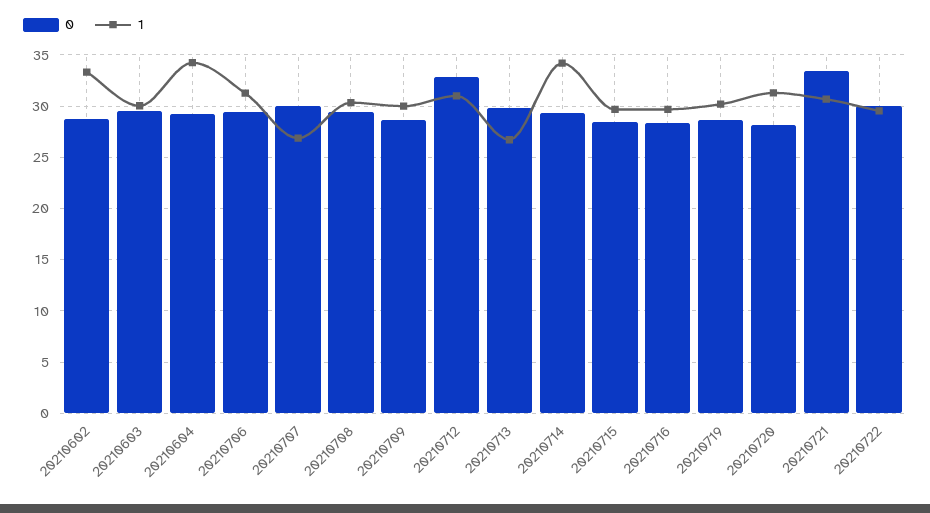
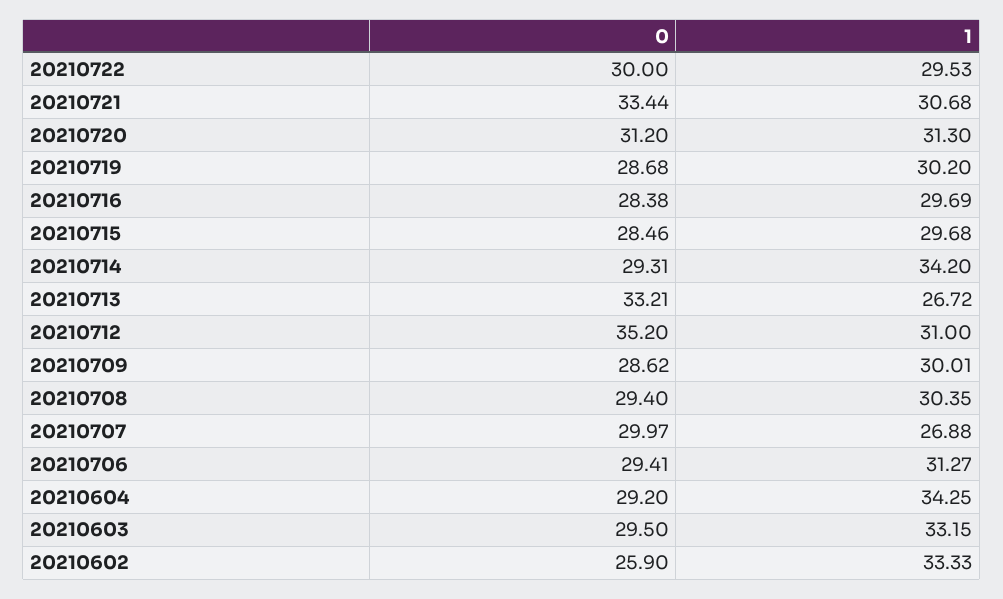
  {
    "0": {
-     "20210602": 29,
+     "20210602": 25.9,
      "20210603": 29.5,
      "20210604": 29.2,
      "20210706": 29.41,
      "20210707": 29.97,
      "20210708": 29.4,
      "20210709": 28.62,
-     "20210712": 33,
+     "20210712": 35.2,
-     "20210713": 30,
+     "20210713": 33.21,
      "20210714": 29.31,
      "20210715": 28.46,
      "20210716": 28.38,
      "20210719": 28.68,
-     "20210720": 28,
+     "20210720": 31.2,
      "20210721": 33.44,
      "20210722": 30
    },
    "1": {
      "20210602": 33.33,
-     "20210603": 30,
+     "20210603": 33.15,
      "20210604": 34.25,
      "20210706": 31.27,
      "20210707": 26.88,
      "20210708": 30.35,
      "20210709": 30.01,
      "20210712": 31,
      "20210713": 26.72,
      "20210714": 34.2,
      "20210715": 29.68,
      "20210716": 29.69,
      "20210719": 30.2,
      "20210720": 31.3,
      "20210721": 30.68,
      "20210722": 29.53
    }
  }

